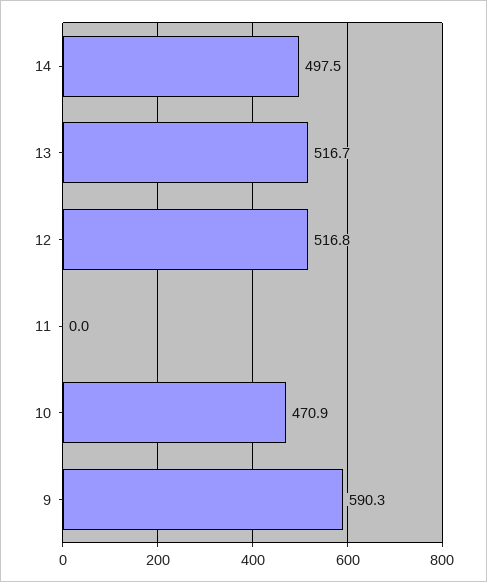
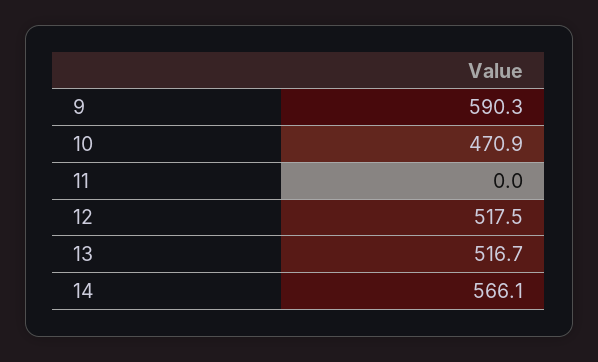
  {
-   "14": 497.5,
+   "14": 566.1,
    "13": 516.7,
-   "12": 516.8,
+   "12": 517.5,
    "11": 0,
    "10": 470.9,
    "9": 590.3
  }

